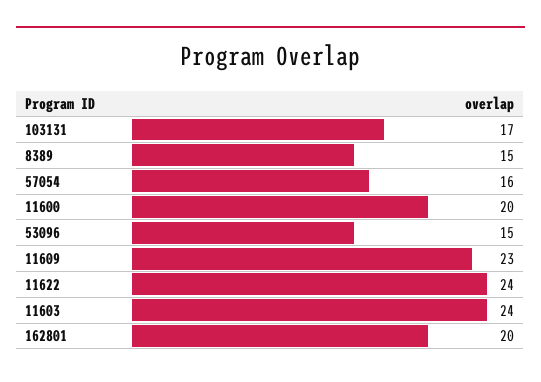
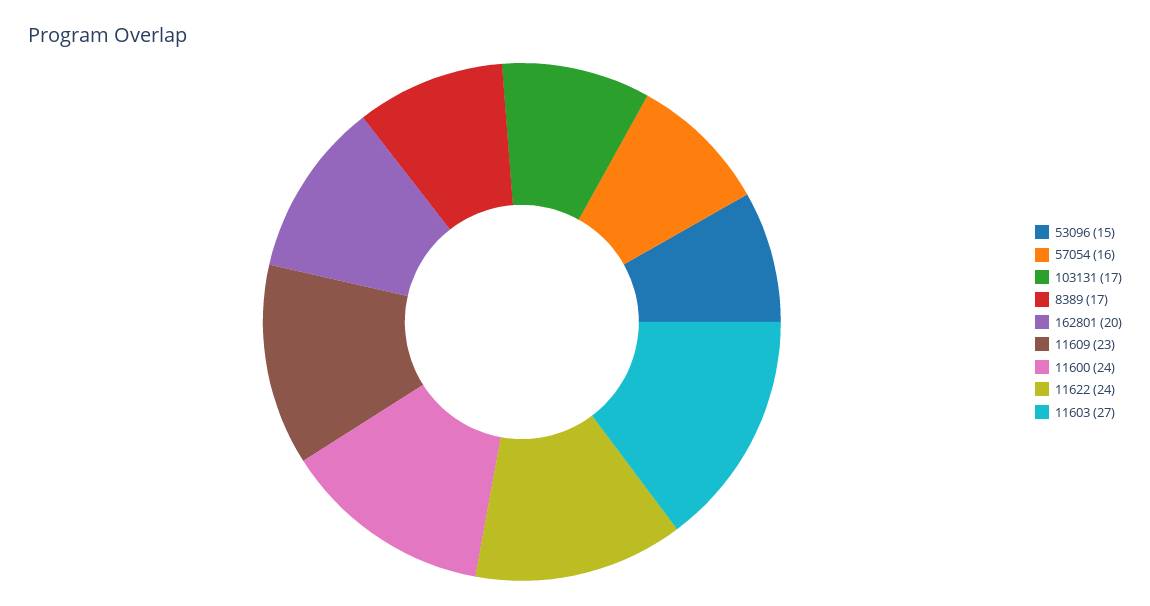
  {
    "103131": 17,
-   "8389": 15,
+   "8389": 17,
    "57054": 16,
-   "11600": 20,
+   "11600": 24,
    "53096": 15,
    "11609": 23,
    "11622": 24,
-   "11603": 24,
+   "11603": 27,
    "162801": 20
  }

